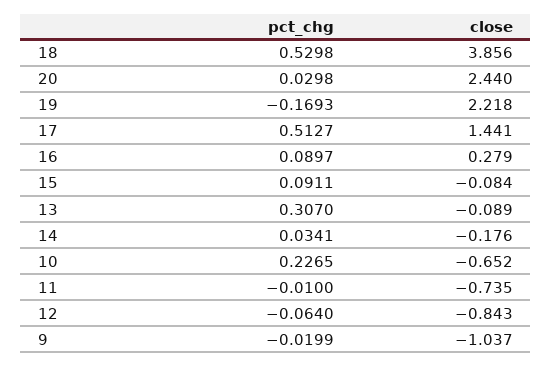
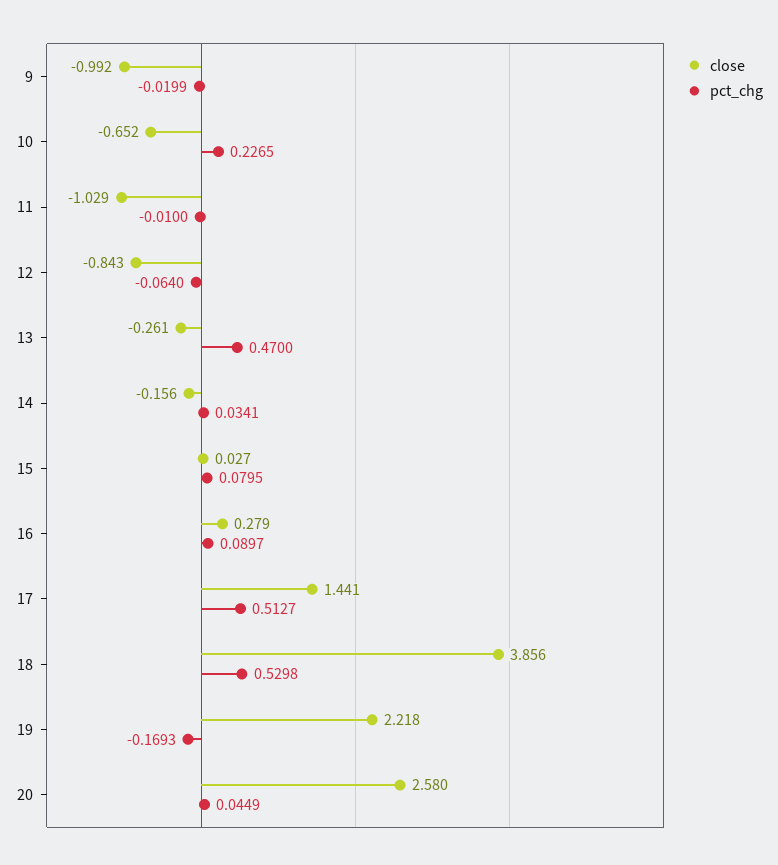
  {
    "pct_chg": {
      "18": 0.5298,
-     "20": 0.0298,
+     "20": 0.0449,
      "19": -0.1693,
      "17": 0.5127,
      "16": 0.0897,
-     "15": 0.0911,
+     "15": 0.0795,
-     "13": 0.307,
+     "13": 0.47,
      "14": 0.0341,
      "10": 0.2265,
      "11": -0.01,
      "12": -0.064,
      "9": -0.0199
    },
    "close": {
      "18": 3.856,
-     "20": 2.44,
+     "20": 2.58,
      "19": 2.218,
      "17": 1.441,
      "16": 0.279,
-     "15": -0.084,
+     "15": 0.027,
-     "13": -0.089,
+     "13": -0.261,
-     "14": -0.176,
+     "14": -0.156,
      "10": -0.652,
-     "11": -0.735,
+     "11": -1.029,
      "12": -0.843,
-     "9": -1.037
+     "9": -0.992
    }
  }

